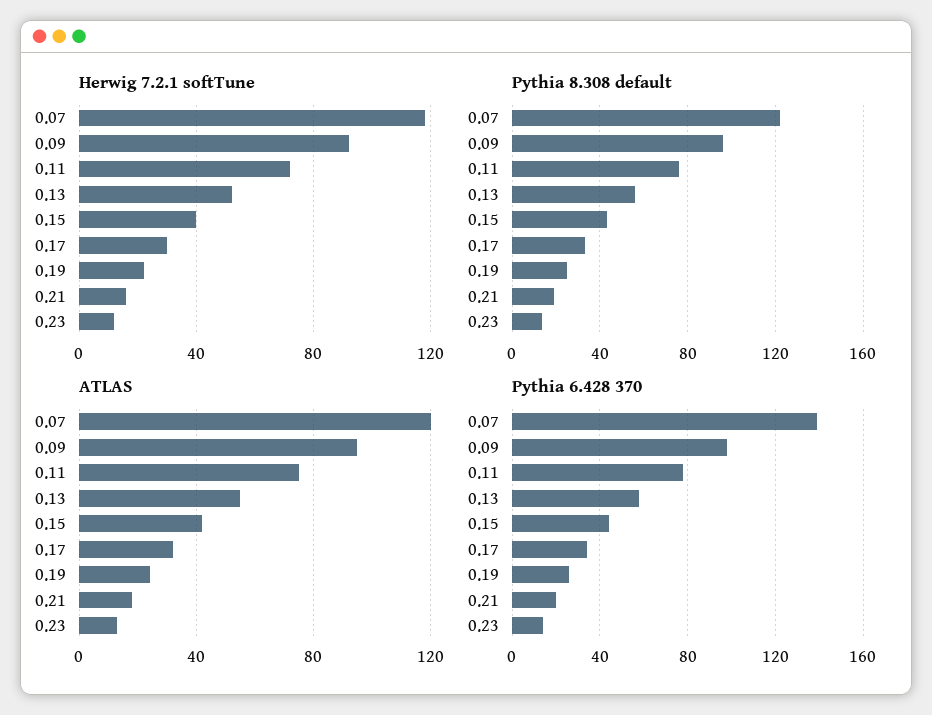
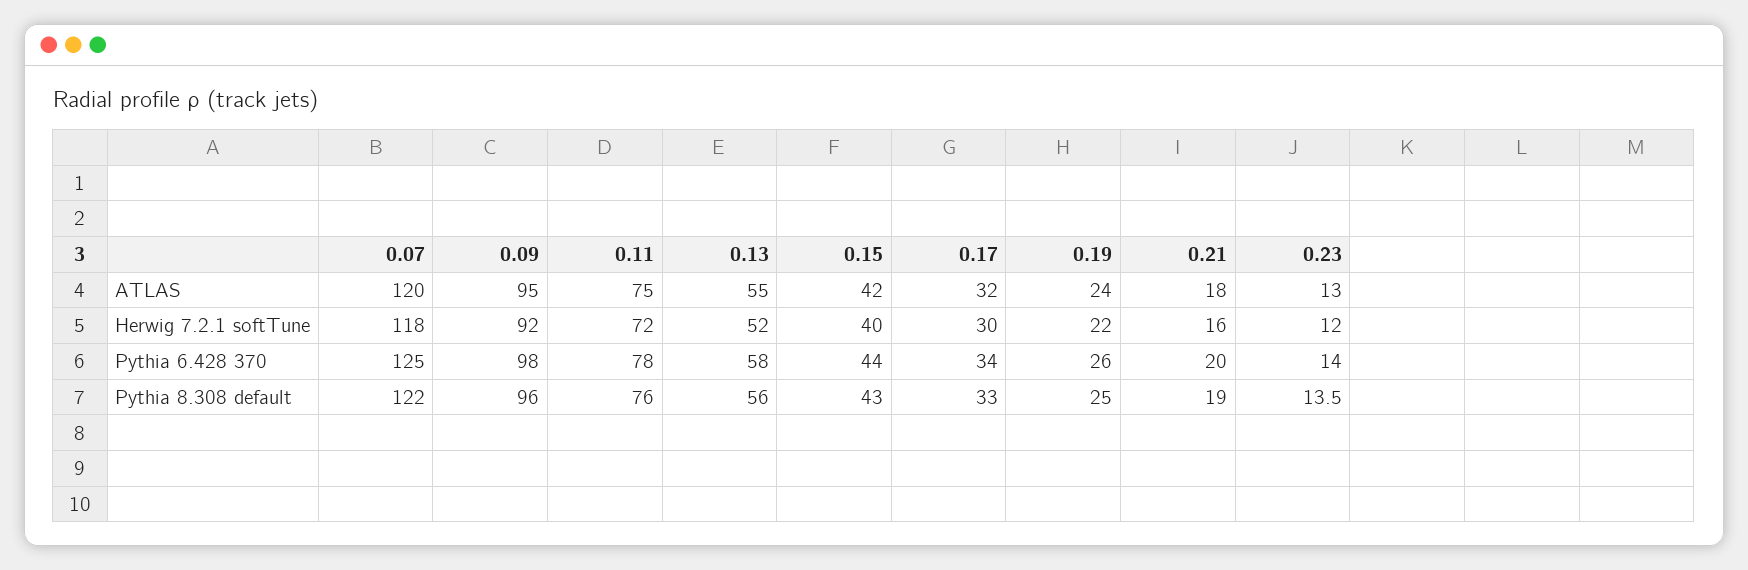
  {
    "Herwig 7.2.1 softTune": {
      "0.07": 118,
      "0.09": 92,
      "0.11": 72,
      "0.13": 52,
      "0.15": 40,
      "0.17": 30,
      "0.19": 22,
      "0.21": 16,
      "0.23": 12
    },
    "Pythia 8.308 default": {
      "0.07": 122,
      "0.09": 96,
      "0.11": 76,
      "0.13": 56,
      "0.15": 43,
      "0.17": 33,
      "0.19": 25,
      "0.21": 19,
      "0.23": 13.5
    },
    "ATLAS": {
      "0.07": 120,
      "0.09": 95,
      "0.11": 75,
      "0.13": 55,
      "0.15": 42,
      "0.17": 32,
      "0.19": 24,
      "0.21": 18,
      "0.23": 13
    },
    "Pythia 6.428 370": {
-     "0.07": 140,
+     "0.07": 125,
      "0.09": 98,
      "0.11": 78,
      "0.13": 58,
      "0.15": 44,
      "0.17": 34,
      "0.19": 26,
      "0.21": 20,
      "0.23": 14
    }
  }

